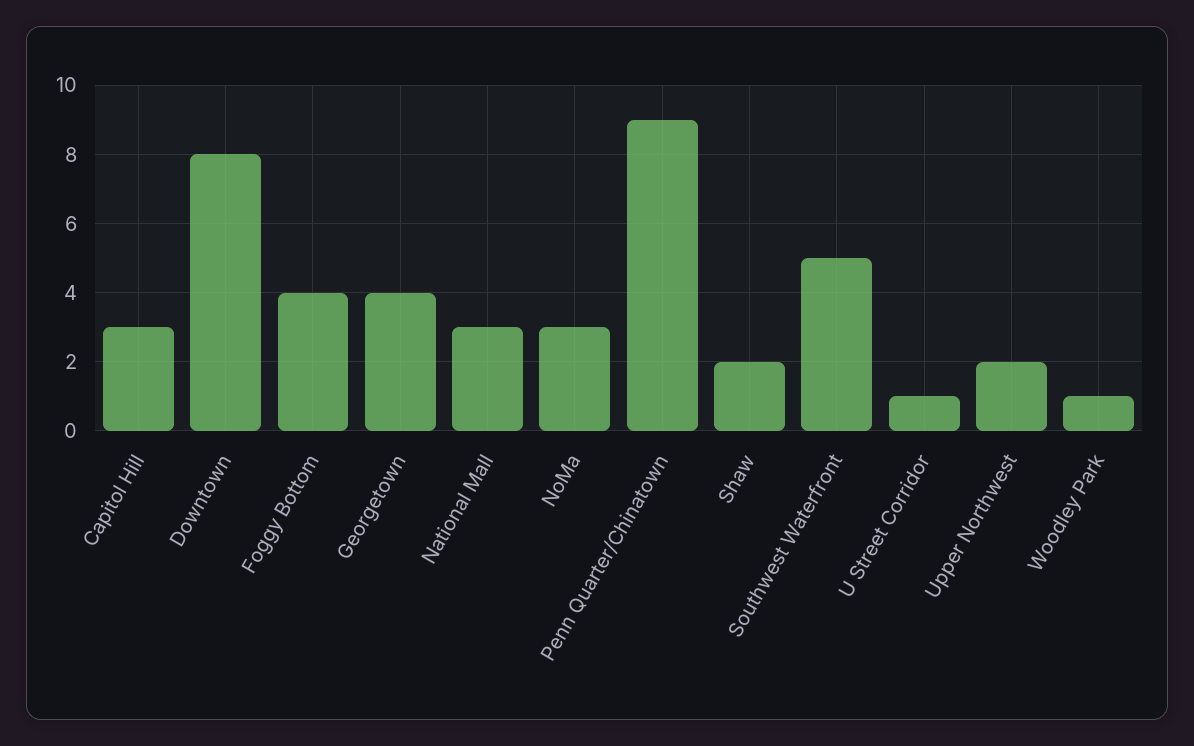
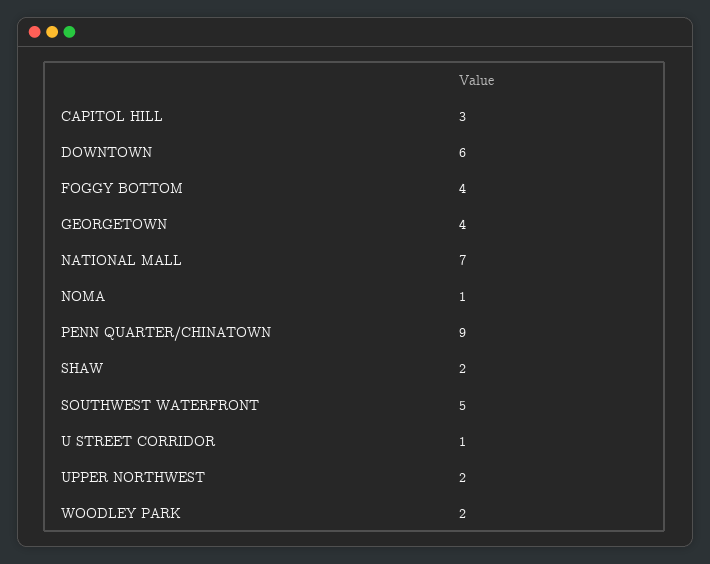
  {
    "Capitol Hill": 3,
-   "Downtown": 8,
+   "Downtown": 6,
    "Foggy Bottom": 4,
    "Georgetown": 4,
-   "National Mall": 3,
+   "National Mall": 7,
-   "NoMa": 3,
+   "NoMa": 1,
    "Penn Quarter/Chinatown": 9,
    "Shaw": 2,
    "Southwest Waterfront": 5,
    "U Street Corridor": 1,
    "Upper Northwest": 2,
-   "Woodley Park": 1
+   "Woodley Park": 2
  }

